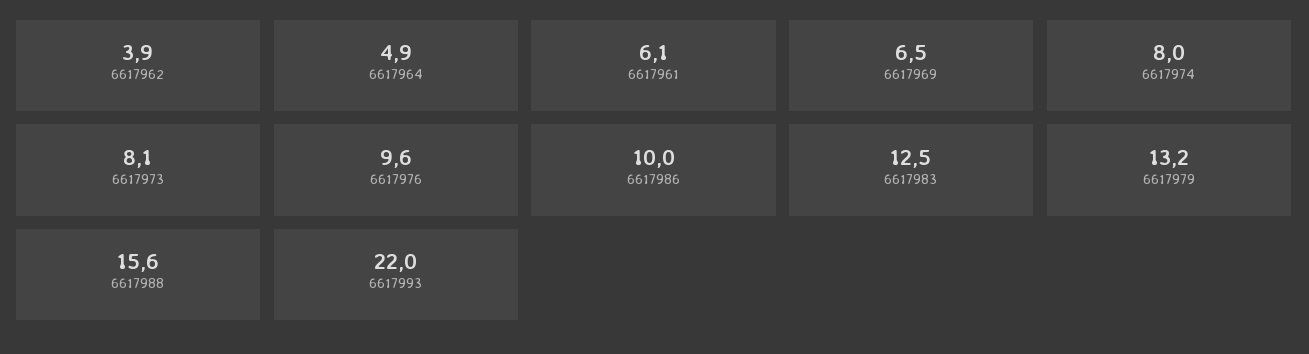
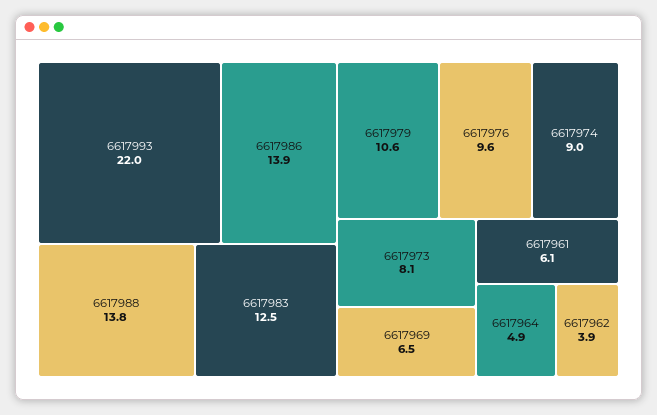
  {
    "6617962": 3.9,
    "6617964": 4.9,
    "6617961": 6.1,
    "6617969": 6.5,
-   "6617974": 8,
+   "6617974": 9,
    "6617973": 8.1,
    "6617976": 9.6,
-   "6617986": 10,
+   "6617986": 13.9,
    "6617983": 12.5,
-   "6617979": 13.2,
+   "6617979": 10.6,
-   "6617988": 15.6,
+   "6617988": 13.8,
    "6617993": 22
  }

